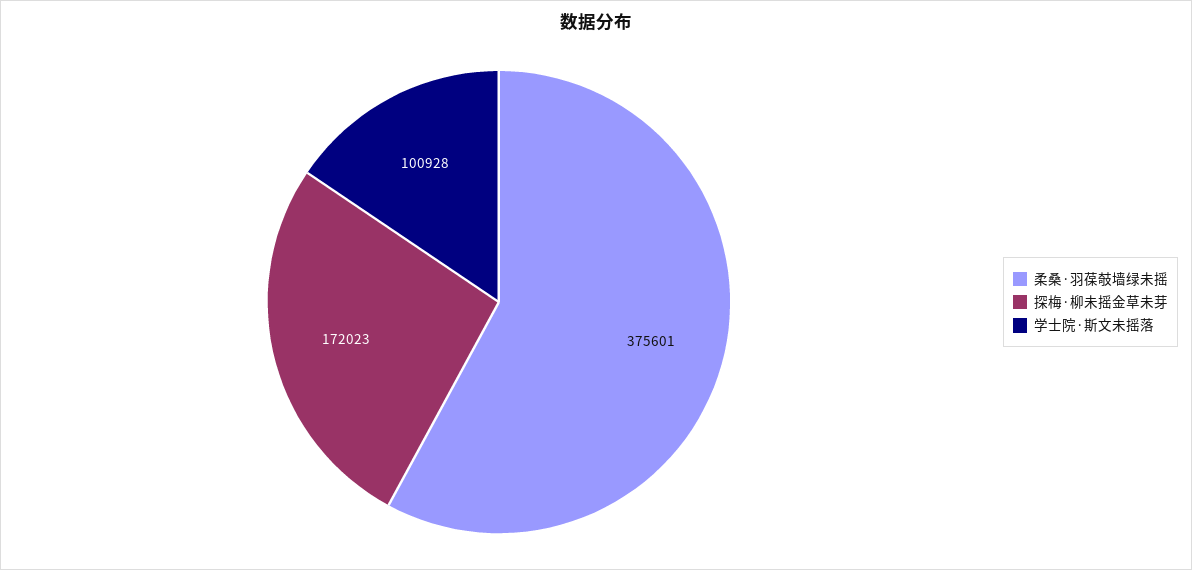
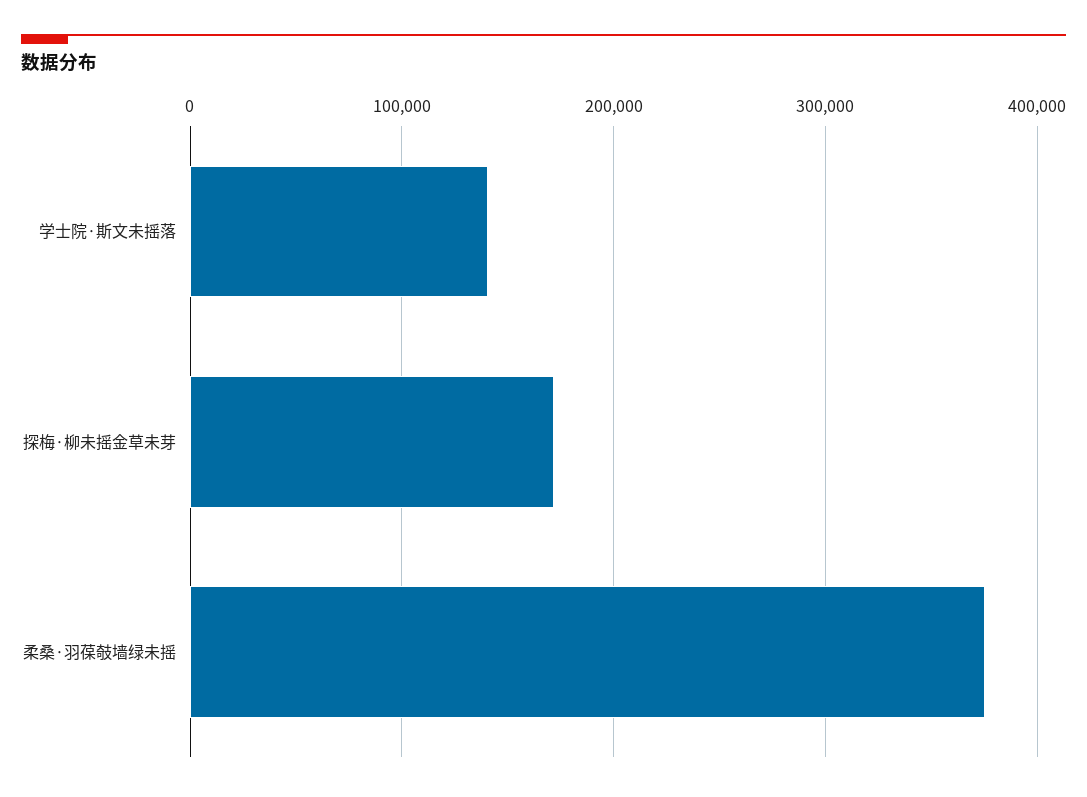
  {
    "柔桑·羽葆攲墙绿未摇": 375601,
    "探梅·柳未摇金草未芽": 172023,
-   "学士院·斯文未摇落": 100928
+   "学士院·斯文未摇落": 140000
  }

